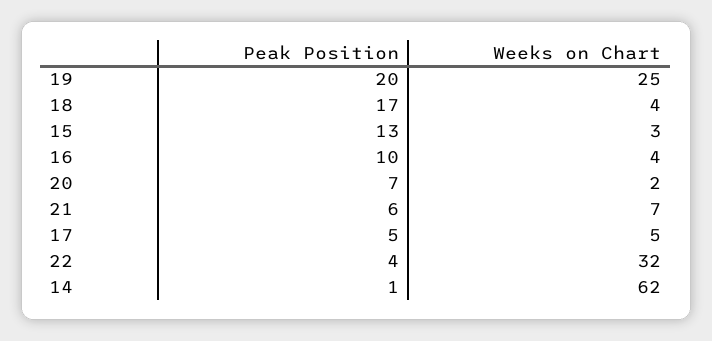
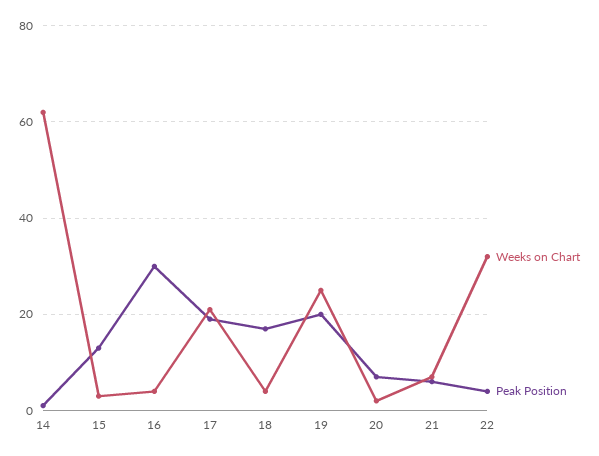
  {
    "Peak Position": {
      "19": 20,
      "18": 17,
      "15": 13,
-     "16": 10,
+     "16": 30,
      "20": 7,
      "21": 6,
-     "17": 5,
+     "17": 20,
      "22": 4,
      "14": 1
    },
    "Weeks on Chart": {
      "19": 25,
      "18": 4,
      "15": 3,
      "16": 4,
      "20": 2,
      "21": 7,
-     "17": 5,
+     "17": 20,
      "22": 32,
      "14": 62
    }
  }

